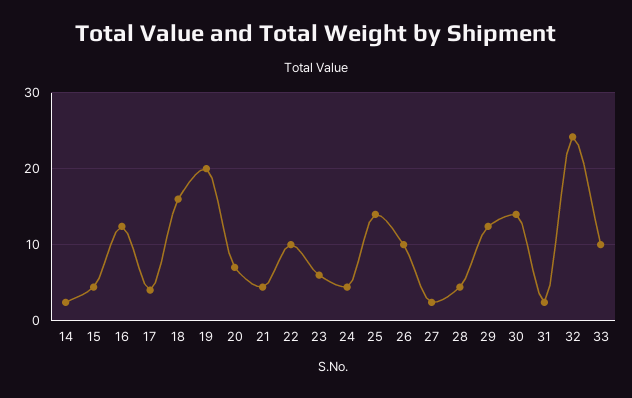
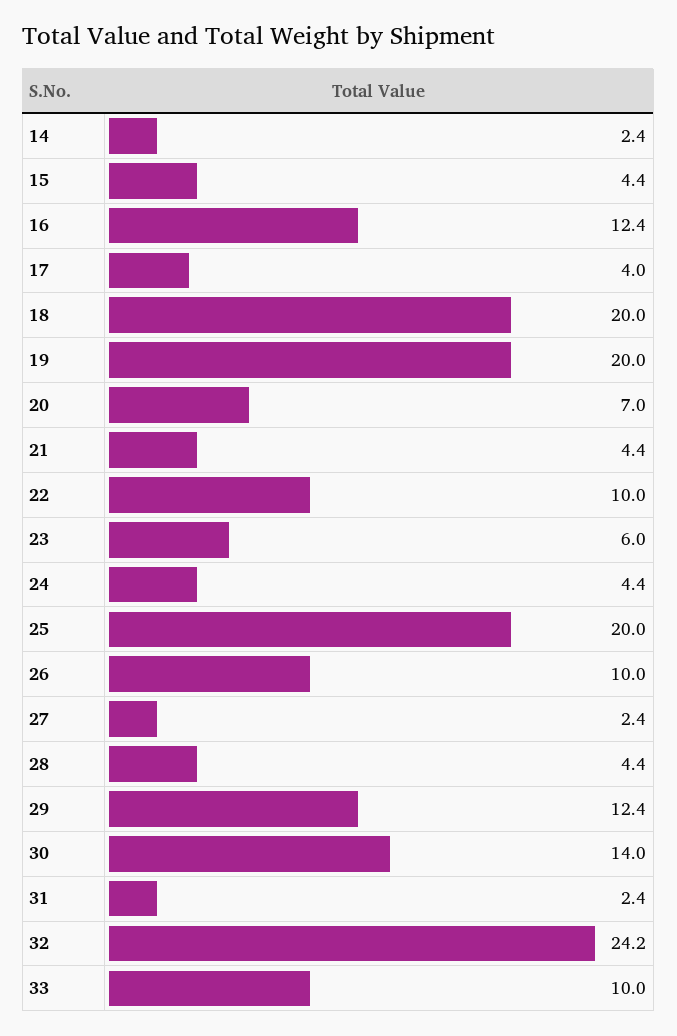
  {
    "14": 2.4,
    "15": 4.4,
    "16": 12.4,
    "17": 4,
-   "18": 16,
+   "18": 20,
    "19": 20,
    "20": 7,
    "21": 4.4,
    "22": 10,
    "23": 6,
    "24": 4.4,
-   "25": 14,
+   "25": 20,
    "26": 10,
    "27": 2.4,
    "28": 4.4,
    "29": 12.4,
    "30": 14,
    "31": 2.4,
    "32": 24.2,
    "33": 10
  }

